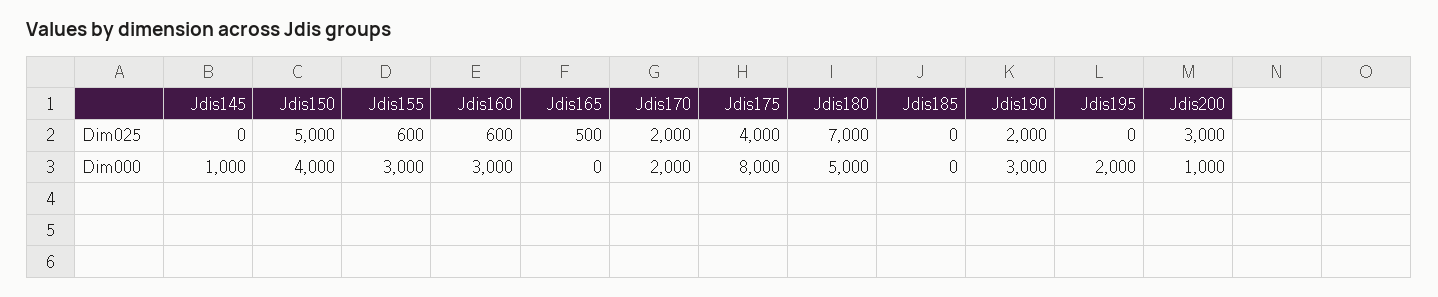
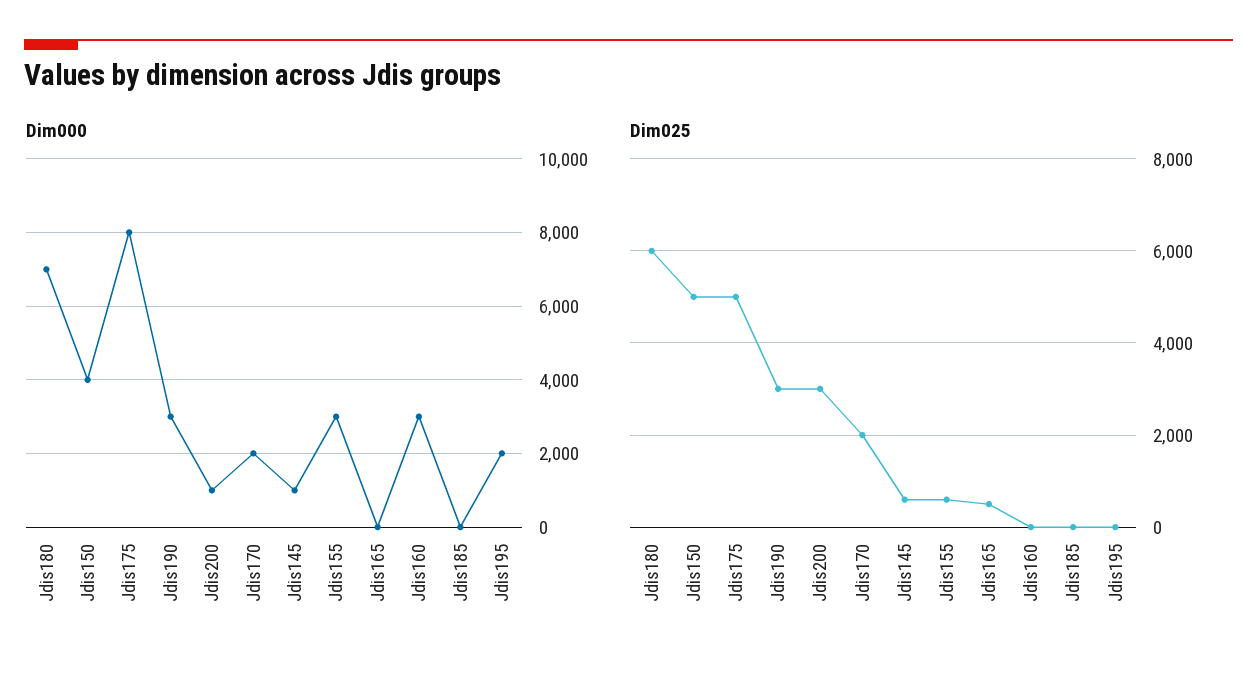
  {
    "Dim025": {
-     "Jdis145": 0,
+     "Jdis145": 600,
      "Jdis150": 5000,
      "Jdis155": 600,
-     "Jdis160": 600,
+     "Jdis160": 0,
      "Jdis165": 500,
      "Jdis170": 2000,
-     "Jdis175": 4000,
+     "Jdis175": 5000,
-     "Jdis180": 7000,
+     "Jdis180": 6000,
      "Jdis185": 0,
-     "Jdis190": 2000,
+     "Jdis190": 3000,
      "Jdis195": 0,
      "Jdis200": 3000
    },
    "Dim000": {
      "Jdis145": 1000,
      "Jdis150": 4000,
      "Jdis155": 3000,
      "Jdis160": 3000,
      "Jdis165": 0,
      "Jdis170": 2000,
      "Jdis175": 8000,
-     "Jdis180": 5000,
+     "Jdis180": 7000,
      "Jdis185": 0,
      "Jdis190": 3000,
      "Jdis195": 2000,
      "Jdis200": 1000
    }
  }

